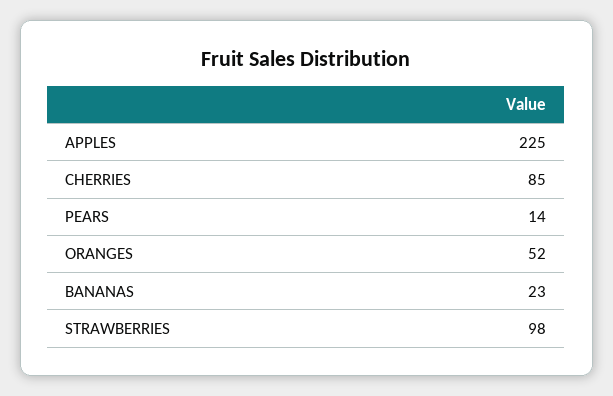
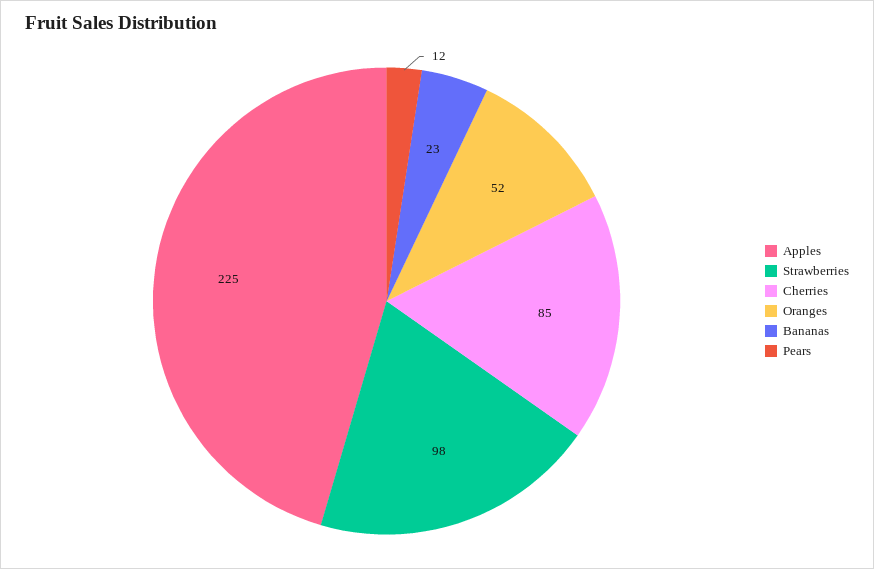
  {
    "APPLES": 225,
    "CHERRIES": 85,
-   "PEARS": 14,
+   "PEARS": 12,
    "ORANGES": 52,
    "BANANAS": 23,
    "STRAWBERRIES": 98
  }

